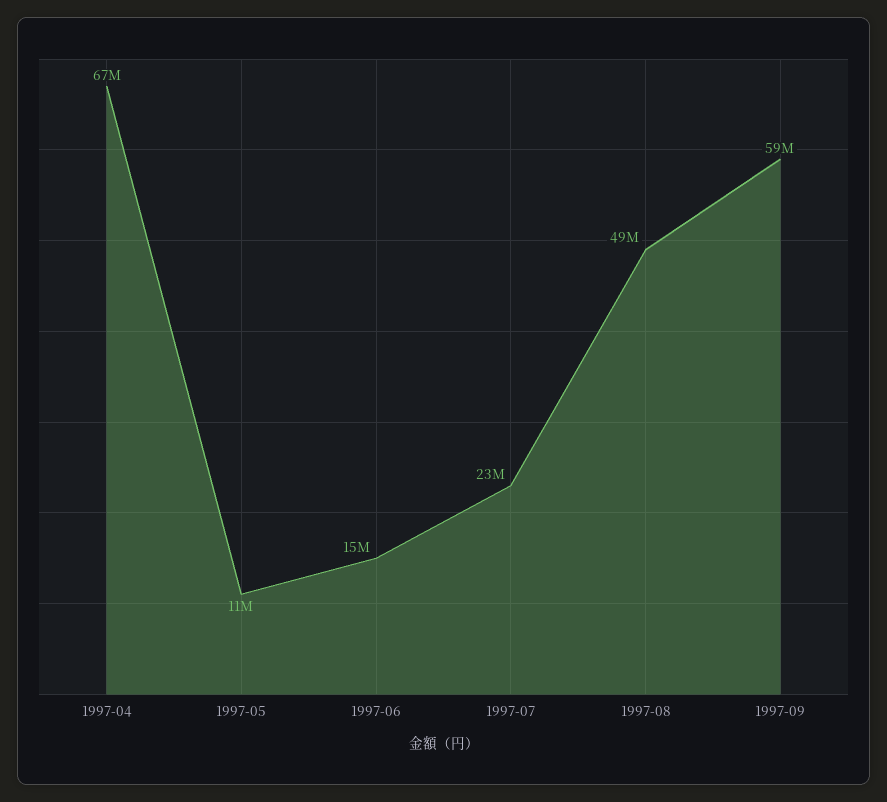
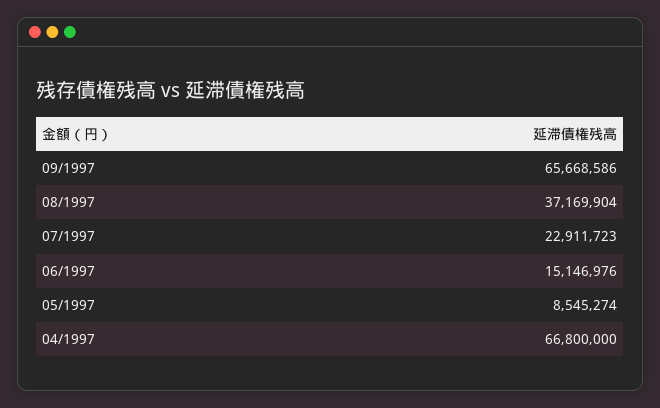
  {
    "1997-04": 66800000,
-   "1997-05": 11000000,
+   "1997-05": 8545274,
    "1997-06": 15146976,
    "1997-07": 22911723,
-   "1997-08": 49000000,
+   "1997-08": 37169904,
-   "1997-09": 59000000
+   "1997-09": 65668586
  }

